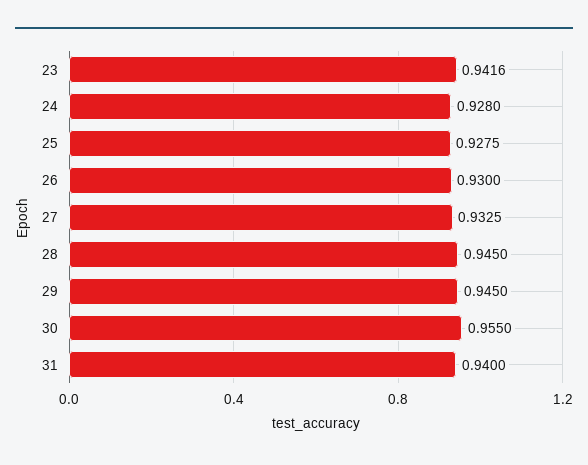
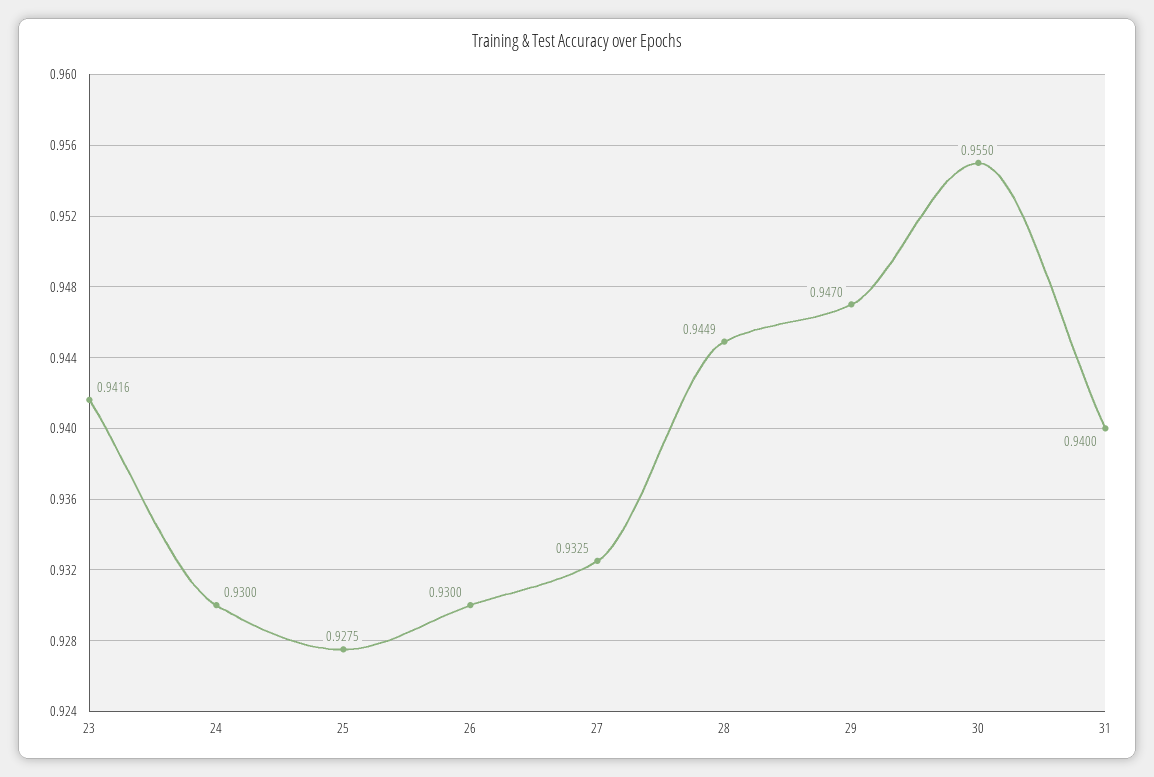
  {
    "23": 0.9416,
-   "24": 0.928,
+   "24": 0.93,
    "25": 0.9275,
    "26": 0.93,
    "27": 0.9325,
-   "28": 0.945,
+   "28": 0.9449,
-   "29": 0.945,
+   "29": 0.947,
    "30": 0.955,
    "31": 0.94
  }

